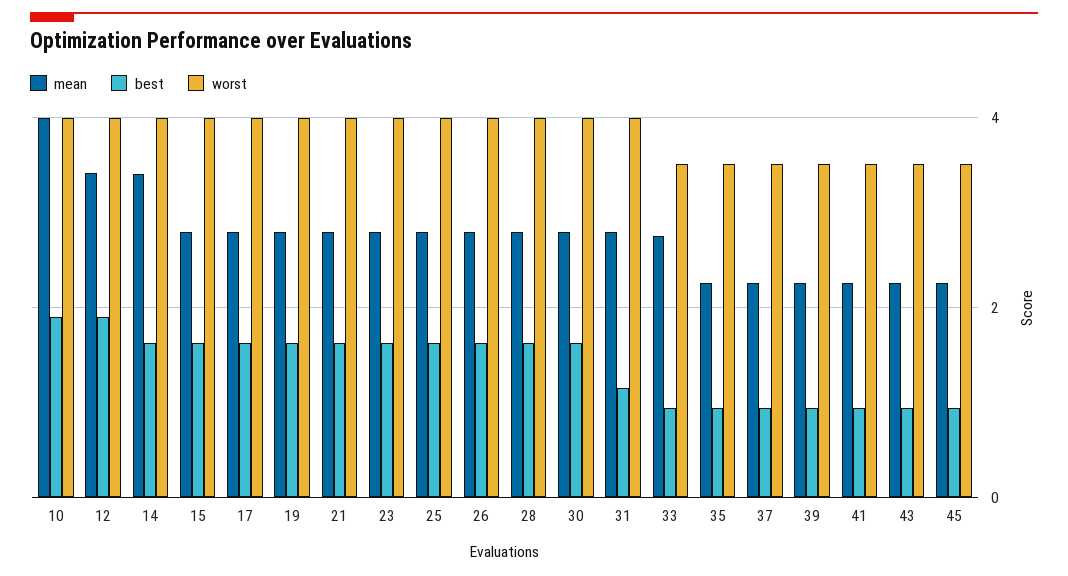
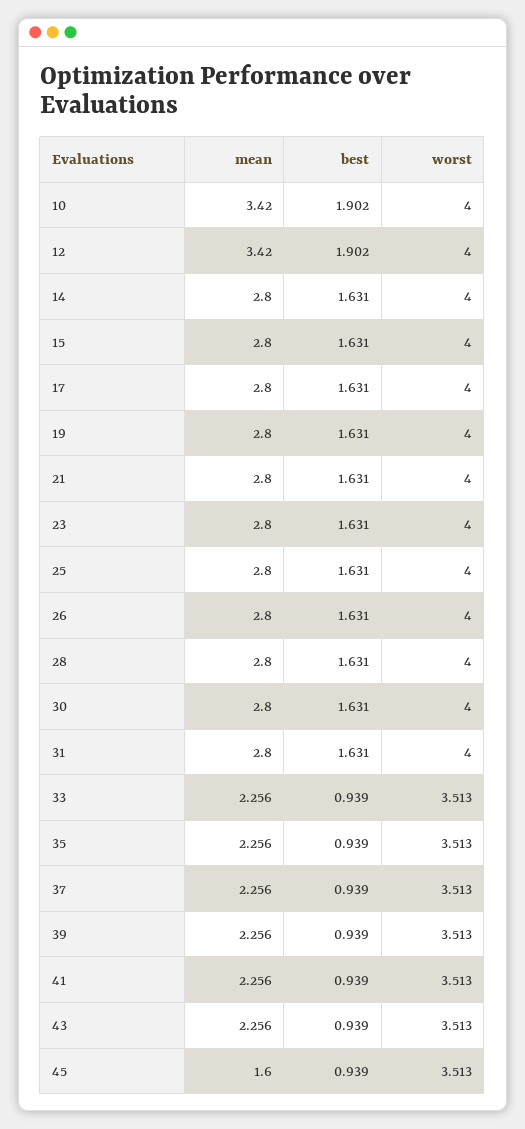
  {
    "mean": {
-     "10": 4,
+     "10": 3.42,
      "12": 3.42,
-     "14": 3.4,
+     "14": 2.8,
      "15": 2.8,
      "17": 2.8,
      "19": 2.8,
      "21": 2.8,
      "23": 2.8,
      "25": 2.8,
      "26": 2.8,
      "28": 2.8,
      "30": 2.8,
      "31": 2.8,
-     "33": 2.8,
+     "33": 2.256,
      "35": 2.256,
      "37": 2.256,
      "39": 2.256,
      "41": 2.256,
      "43": 2.256,
-     "45": 2.2
+     "45": 1.6
    },
    "best": {
      "10": 1.902,
      "12": 1.902,
      "14": 1.631,
      "15": 1.631,
      "17": 1.631,
      "19": 1.631,
      "21": 1.631,
      "23": 1.631,
      "25": 1.631,
      "26": 1.631,
      "28": 1.631,
      "30": 1.631,
-     "31": 1.2,
+     "31": 1.631,
      "33": 0.939,
      "35": 0.939,
      "37": 0.939,
      "39": 0.939,
      "41": 0.939,
      "43": 0.939,
      "45": 0.939
    },
    "worst": {
      "10": 4,
      "12": 4,
      "14": 4,
      "15": 4,
      "17": 4,
      "19": 4,
      "21": 4,
      "23": 4,
      "25": 4,
      "26": 4,
      "28": 4,
      "30": 4,
      "31": 4,
      "33": 3.513,
      "35": 3.513,
      "37": 3.513,
      "39": 3.513,
      "41": 3.513,
      "43": 3.513,
      "45": 3.513
    }
  }

